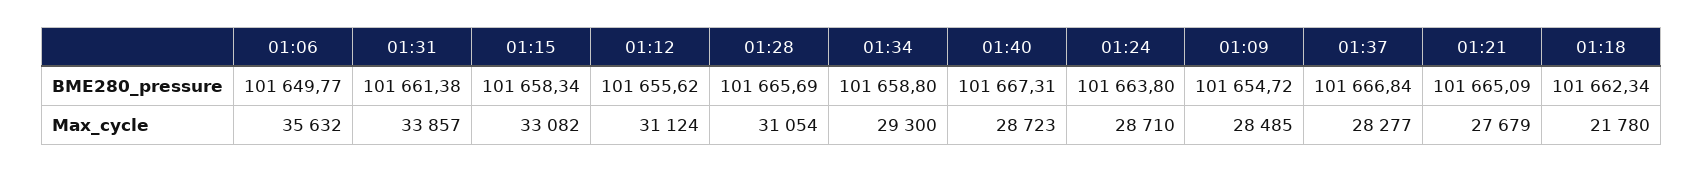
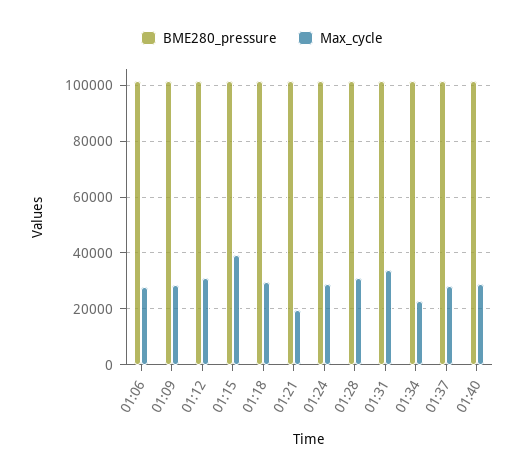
  {
    "BME280_pressure": {
      "01:06": 101649.77,
      "01:31": 101661.38,
      "01:15": 101658.34,
      "01:12": 101655.62,
      "01:28": 101665.69,
      "01:34": 101658.8,
      "01:40": 101667.31,
      "01:24": 101663.8,
      "01:09": 101654.72,
      "01:37": 101666.84,
      "01:21": 101665.09,
      "01:18": 101662.34
    },
    "Max_cycle": {
-     "01:06": 35632,
+     "01:06": 27500,
      "01:31": 33857,
-     "01:15": 33082,
+     "01:15": 40000,
      "01:12": 31124,
      "01:28": 31054,
-     "01:34": 29300,
+     "01:34": 22500,
      "01:40": 28723,
      "01:24": 28710,
      "01:09": 28485,
      "01:37": 28277,
-     "01:21": 27679,
+     "01:21": 20000,
-     "01:18": 21780
+     "01:18": 30000
    }
  }

